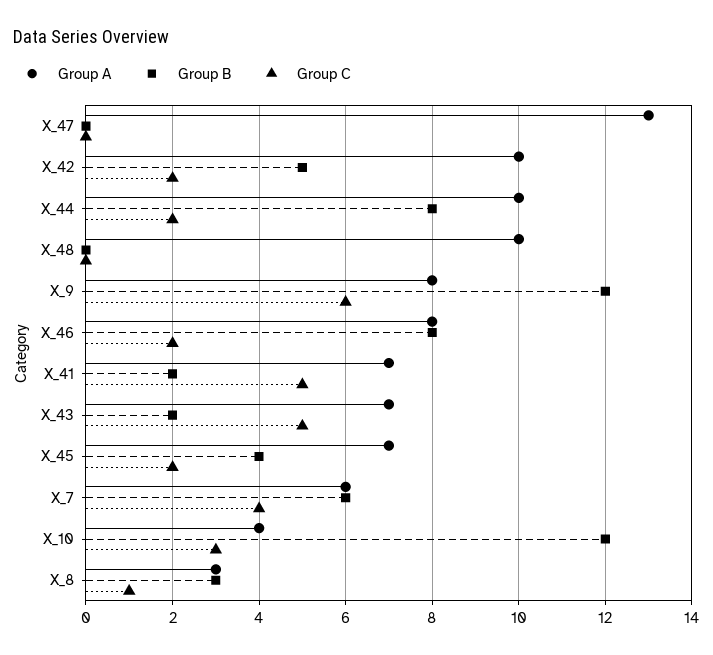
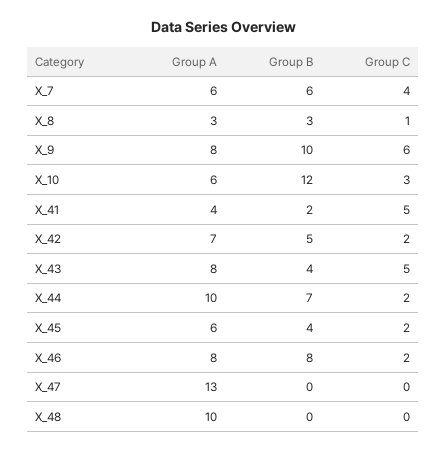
  {
    "Group A": {
      "X_47": 13,
-     "X_42": 10,
+     "X_42": 7,
      "X_44": 10,
      "X_48": 10,
      "X_9": 8,
      "X_46": 8,
-     "X_41": 7,
+     "X_41": 4,
-     "X_43": 7,
+     "X_43": 8,
-     "X_45": 7,
+     "X_45": 6,
      "X_7": 6,
-     "X_10": 4,
+     "X_10": 6,
      "X_8": 3
    },
    "Group B": {
      "X_47": 0,
      "X_42": 5,
-     "X_44": 8,
+     "X_44": 7,
      "X_48": 0,
-     "X_9": 12,
+     "X_9": 10,
      "X_46": 8,
      "X_41": 2,
-     "X_43": 2,
+     "X_43": 4,
      "X_45": 4,
      "X_7": 6,
      "X_10": 12,
      "X_8": 3
    },
    "Group C": {
      "X_47": 0,
      "X_42": 2,
      "X_44": 2,
      "X_48": 0,
      "X_9": 6,
      "X_46": 2,
      "X_41": 5,
      "X_43": 5,
      "X_45": 2,
      "X_7": 4,
      "X_10": 3,
      "X_8": 1
    }
  }

